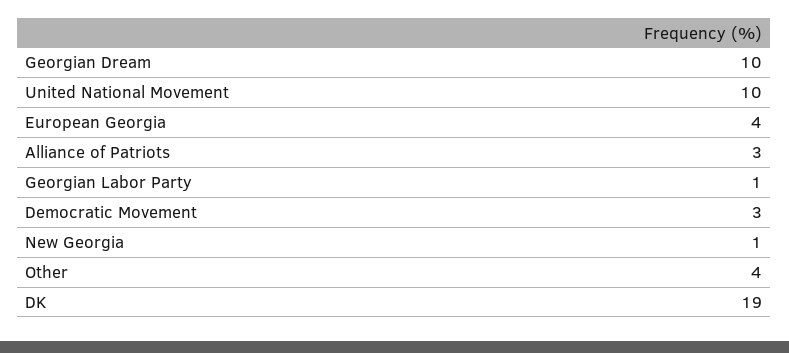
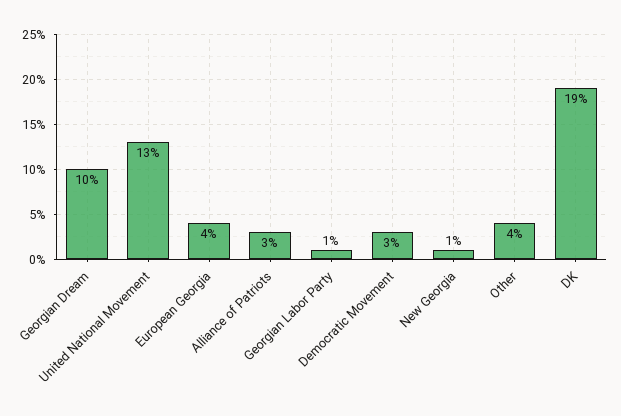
  {
    "Georgian Dream": 10,
-   "United National Movement": 10,
+   "United National Movement": 13,
    "European Georgia": 4,
    "Alliance of Patriots": 3,
    "Georgian Labor Party": 1,
    "Democratic Movement": 3,
    "New Georgia": 1,
    "Other": 4,
    "DK": 19
  }

